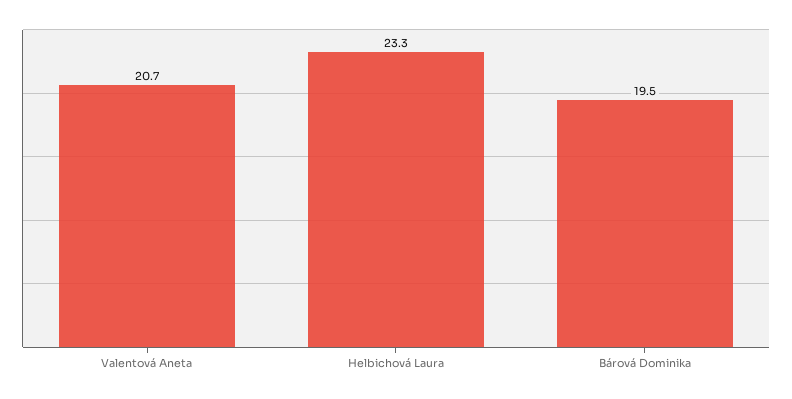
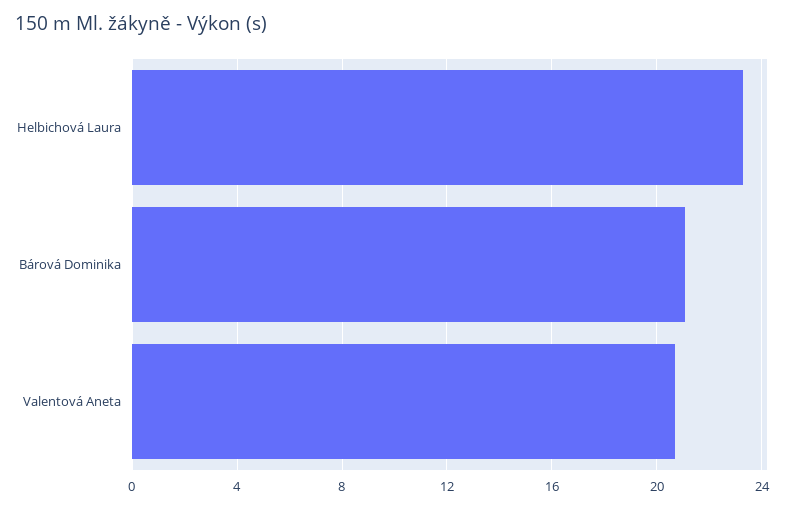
  {
    "Valentová Aneta": 20.7,
    "Helbichová Laura": 23.3,
-   "Bárová Dominika": 19.5
+   "Bárová Dominika": 21
  }

